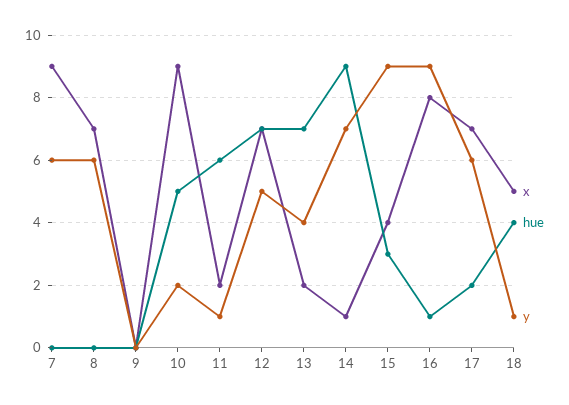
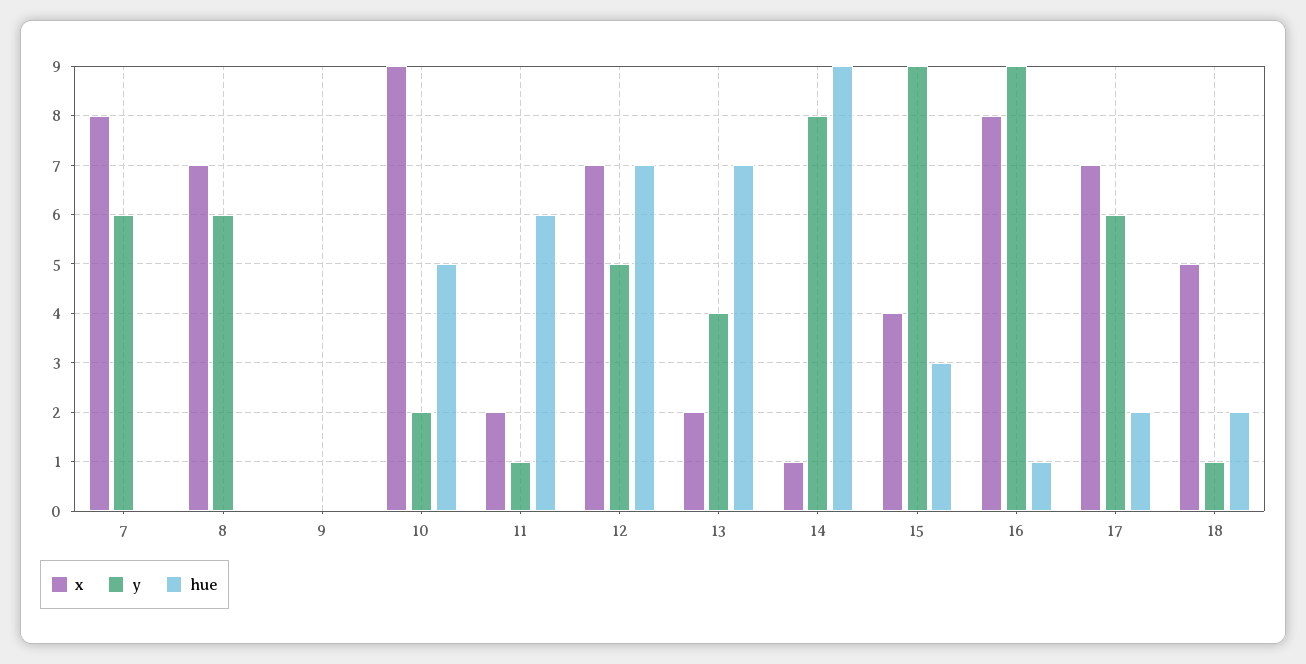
  {
    "x": {
-     "7": 9,
+     "7": 8,
      "8": 7,
      "9": 0,
      "10": 9,
      "11": 2,
      "12": 7,
      "13": 2,
      "14": 1,
      "15": 4,
      "16": 8,
      "17": 7,
      "18": 5
    },
    "hue": {
      "7": 0,
      "8": 0,
      "9": 0,
      "10": 5,
      "11": 6,
      "12": 7,
      "13": 7,
      "14": 9,
      "15": 3,
      "16": 1,
      "17": 2,
-     "18": 4
+     "18": 2
    },
    "y": {
      "7": 6,
      "8": 6,
      "9": 0,
      "10": 2,
      "11": 1,
      "12": 5,
      "13": 4,
-     "14": 7,
+     "14": 8,
      "15": 9,
      "16": 9,
      "17": 6,
      "18": 1
    }
  }

